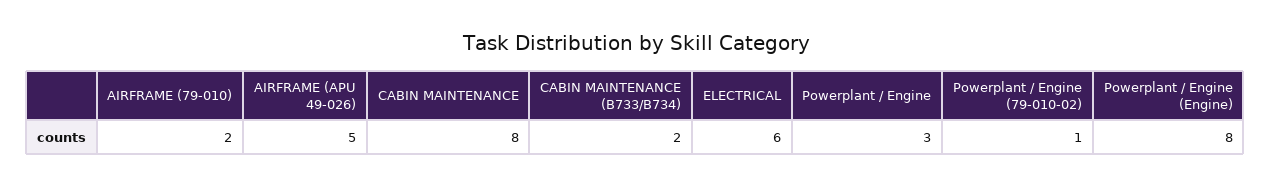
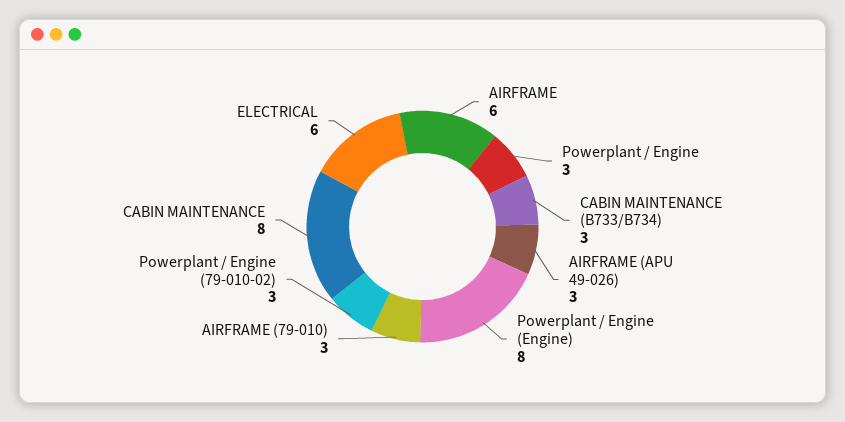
  {
-   "AIRFRAME (79-010)": 2,
+   "AIRFRAME (79-010)": 3,
-   "AIRFRAME (APU 49-026)": 5,
+   "AIRFRAME (APU 49-026)": 3,
    "CABIN MAINTENANCE": 8,
-   "CABIN MAINTENANCE (B733/B734)": 2,
+   "CABIN MAINTENANCE (B733/B734)": 3,
    "ELECTRICAL": 6,
    "Powerplant / Engine": 3,
-   "Powerplant / Engine (79-010-02)": 1,
+   "Powerplant / Engine (79-010-02)": 3,
-   "Powerplant / Engine (Engine)": 8
+   "Powerplant / Engine (Engine)": 8,
+   "AIRFRAME": 6
  }

